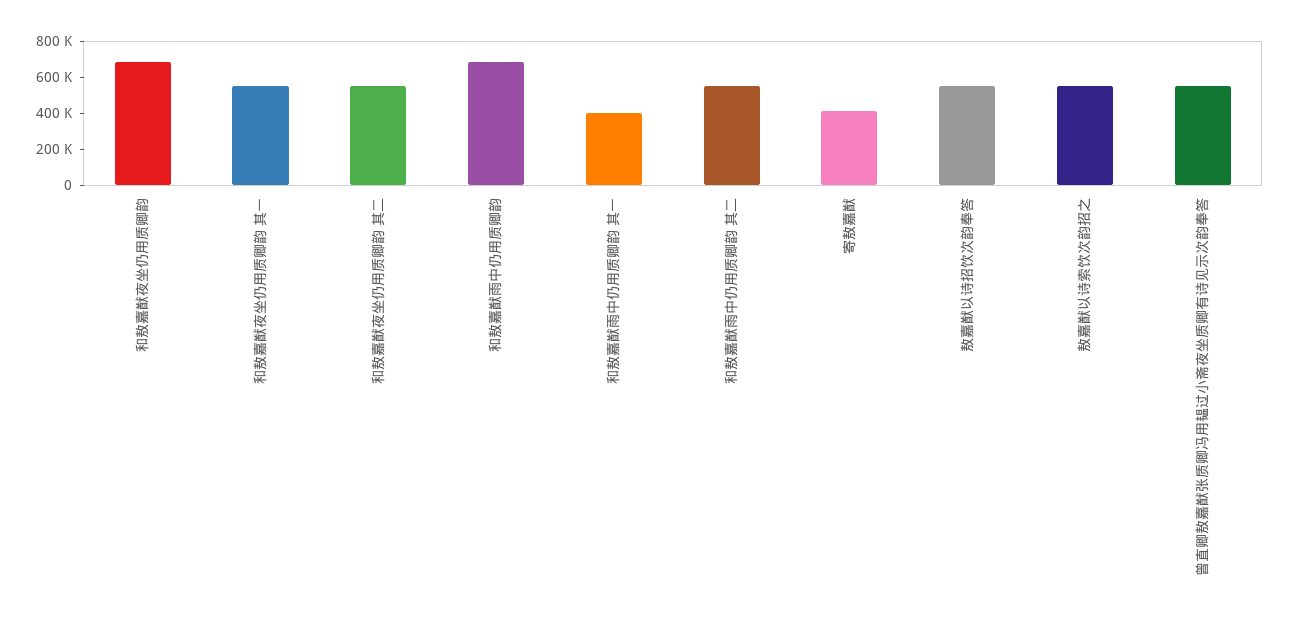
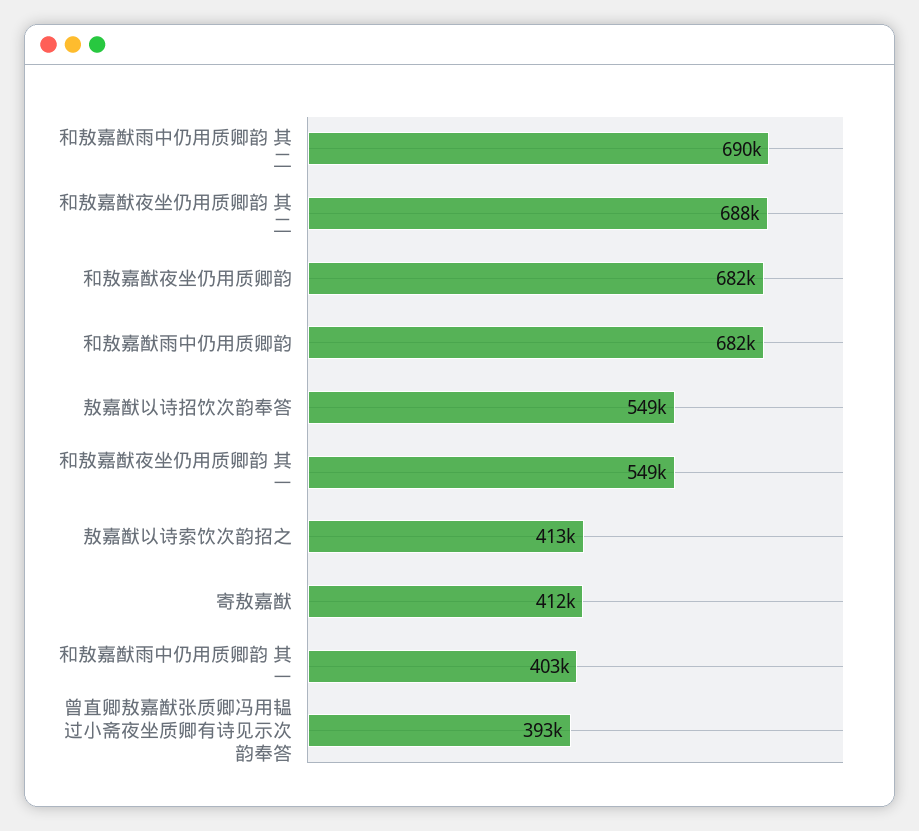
  {
    "和敖嘉猷夜坐仍用质卿韵": 682000,
    "和敖嘉猷夜坐仍用质卿韵 其一": 549000,
-   "和敖嘉猷夜坐仍用质卿韵 其二": 550000,
+   "和敖嘉猷夜坐仍用质卿韵 其二": 688000,
    "和敖嘉猷雨中仍用质卿韵": 682000,
    "和敖嘉猷雨中仍用质卿韵 其一": 403000,
-   "和敖嘉猷雨中仍用质卿韵 其二": 550000,
+   "和敖嘉猷雨中仍用质卿韵 其二": 690000,
    "寄敖嘉猷": 412000,
    "敖嘉猷以诗招饮次韵奉答": 549000,
-   "敖嘉猷以诗索饮次韵招之": 550000,
+   "敖嘉猷以诗索饮次韵招之": 413000,
-   "曾直卿敖嘉猷张质卿冯用韫过小斋夜坐质卿有诗见示次韵奉答": 550000
+   "曾直卿敖嘉猷张质卿冯用韫过小斋夜坐质卿有诗见示次韵奉答": 393000
  }

